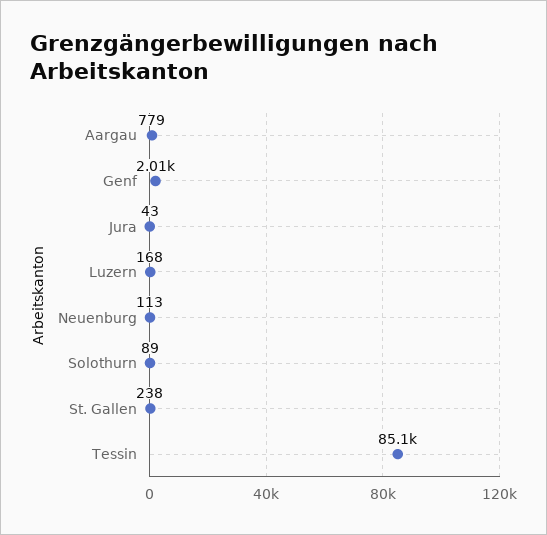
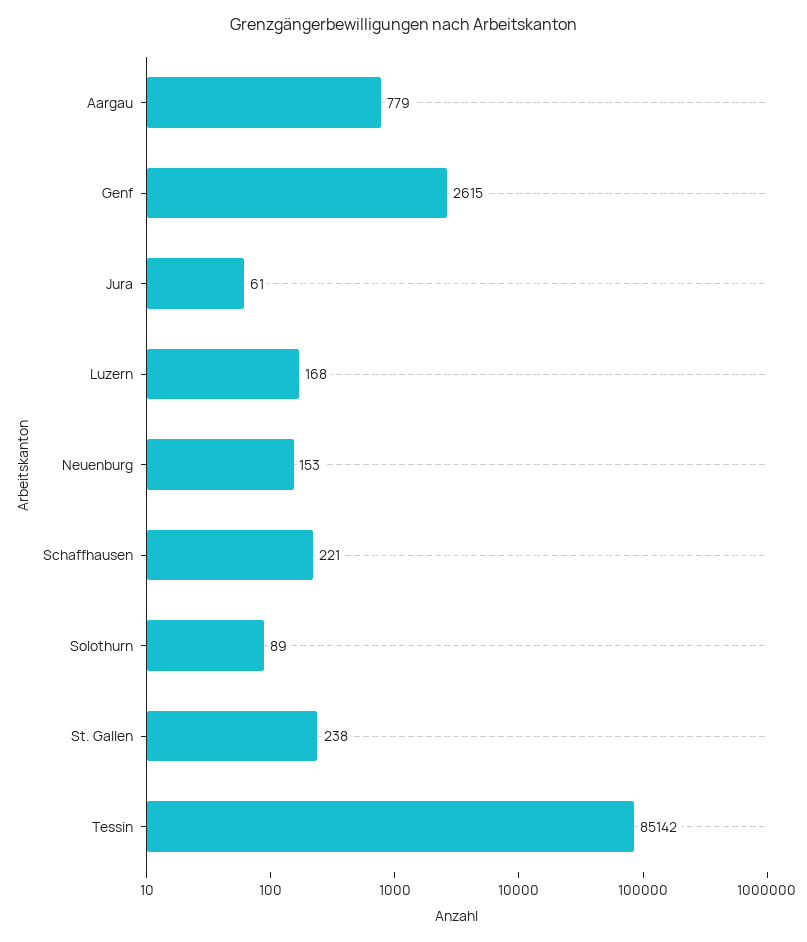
  {
    "Aargau": 779,
-   "Genf": 2010,
+   "Genf": 2615,
-   "Jura": 43,
+   "Jura": 61,
    "Luzern": 168,
-   "Neuenburg": 113,
+   "Neuenburg": 153,
    "Solothurn": 89,
    "St. Gallen": 238,
-   "Tessin": 85142
+   "Tessin": 85142,
+   "Schaffhausen": 221
  }

